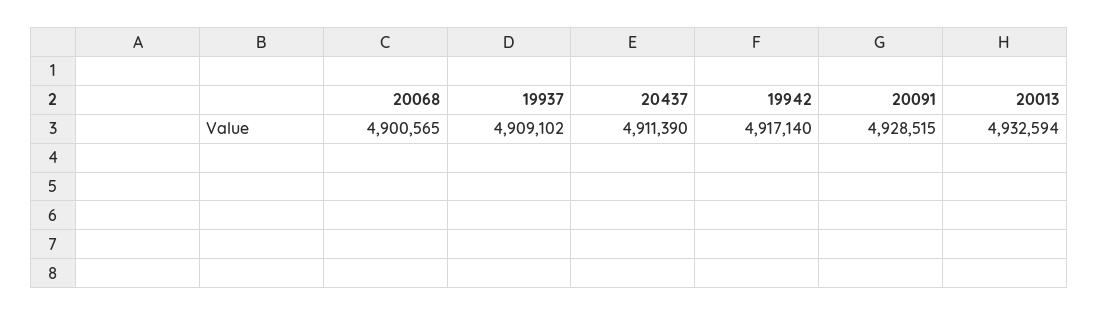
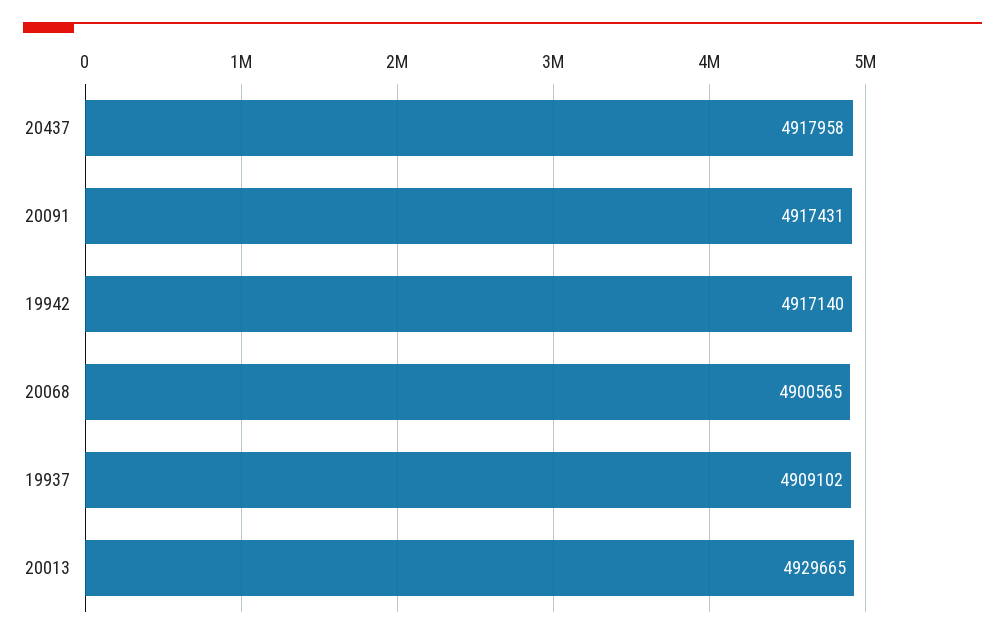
  {
    "20068": 4900565,
    "19937": 4909102,
-   "20437": 4911390,
+   "20437": 4917958,
    "19942": 4917140,
-   "20091": 4928515,
+   "20091": 4917431,
-   "20013": 4932594
+   "20013": 4929665
  }

